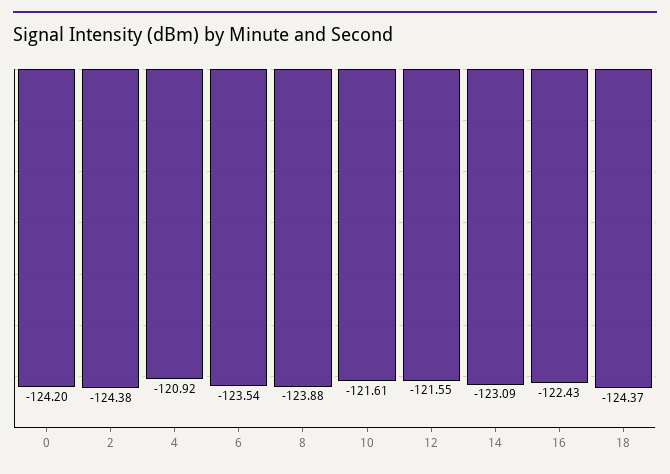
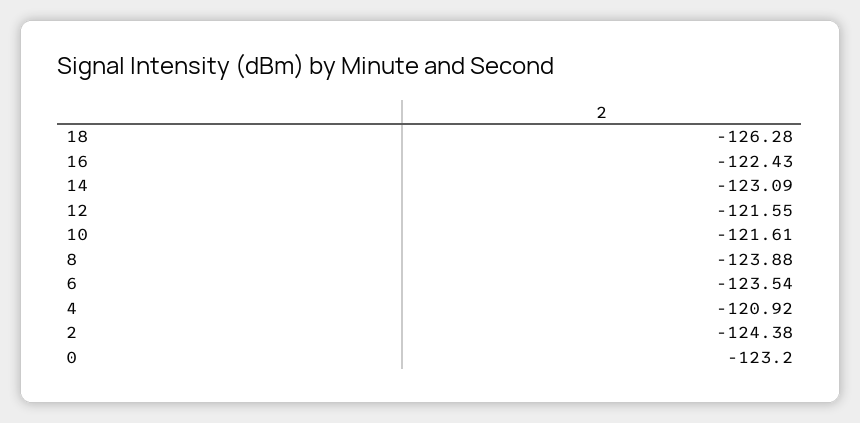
  {
-   "0": -124.2,
+   "0": -123.2,
    "2": -124.38,
    "4": -120.92,
    "6": -123.54,
    "8": -123.88,
    "10": -121.61,
    "12": -121.55,
    "14": -123.09,
    "16": -122.43,
-   "18": -124.37
+   "18": -126.28
  }

